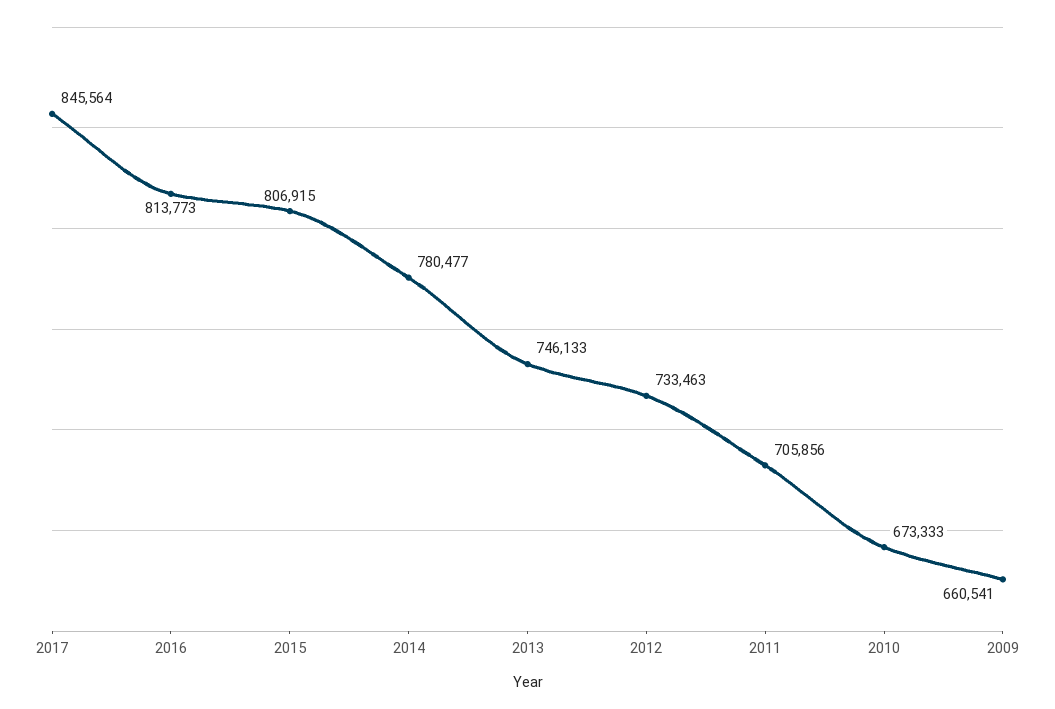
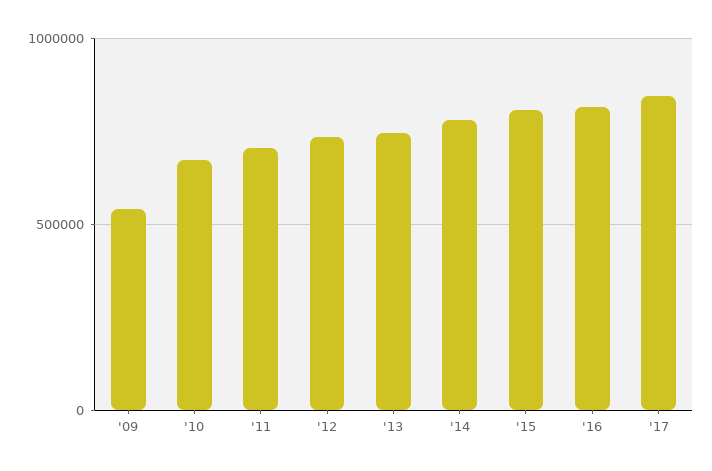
  {
    "2017": 845564,
    "2016": 813773,
    "2015": 806915,
    "2014": 780477,
    "2013": 746133,
    "2012": 733463,
    "2011": 705856,
    "2010": 673333,
-   "2009": 660541
+   "2009": 550000
  }

